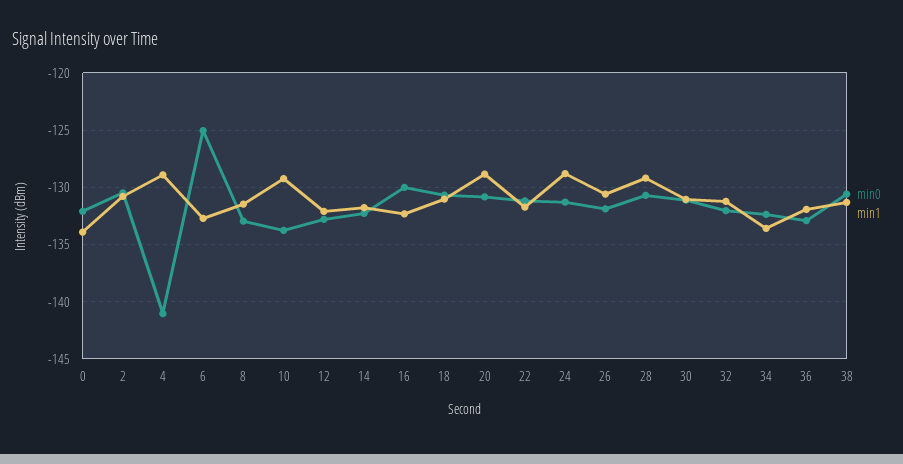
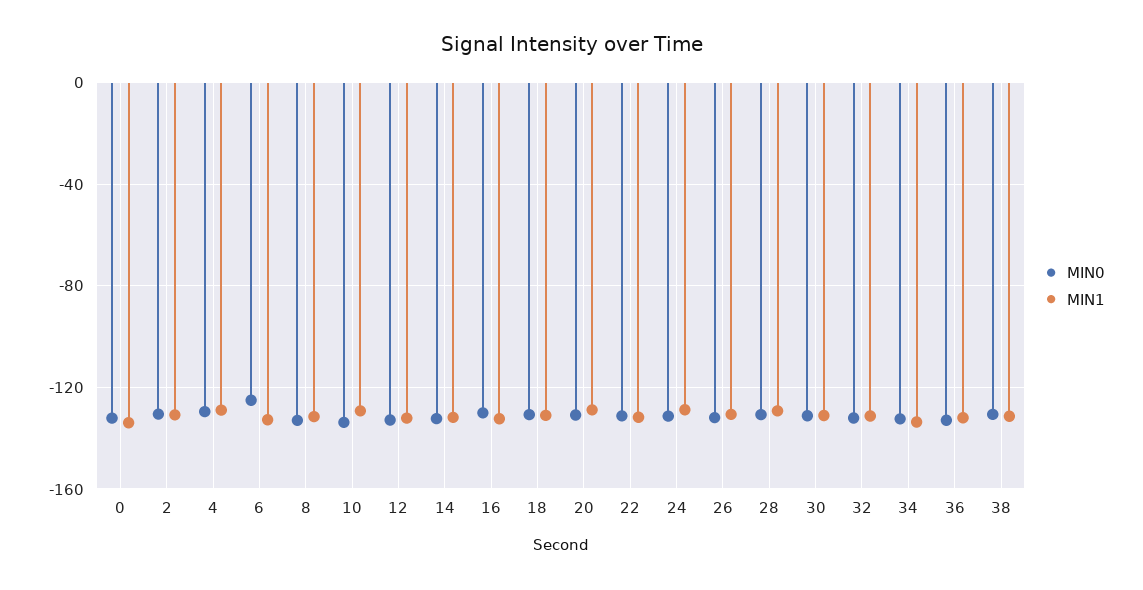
  {
    "min0": {
      "0": -132,
      "2": -130,
-     "4": -141,
+     "4": -130,
      "6": -125,
      "8": -133,
      "10": -134,
      "12": -133,
      "14": -132,
      "16": -130,
      "18": -131,
      "20": -131,
      "22": -131,
      "24": -131,
      "26": -132,
      "28": -131,
      "30": -131,
      "32": -132,
      "34": -132,
      "36": -133,
      "38": -131
    },
    "min1": {
      "0": -134,
      "2": -131,
      "4": -129,
      "6": -133,
      "8": -131,
      "10": -129,
      "12": -132,
      "14": -132,
      "16": -132,
      "18": -131,
      "20": -129,
      "22": -132,
      "24": -129,
      "26": -131,
      "28": -129,
      "30": -131,
      "32": -131,
      "34": -134,
      "36": -132,
      "38": -131
    }
  }

